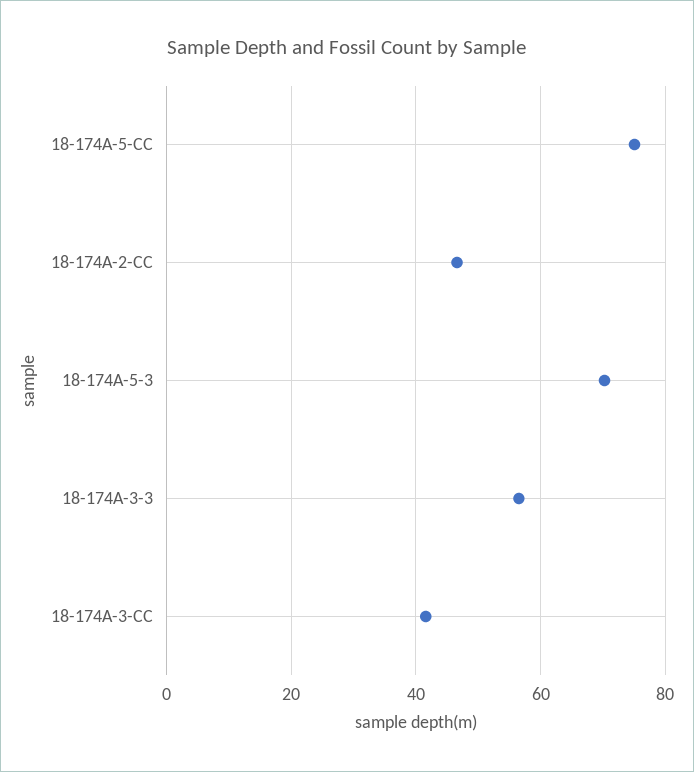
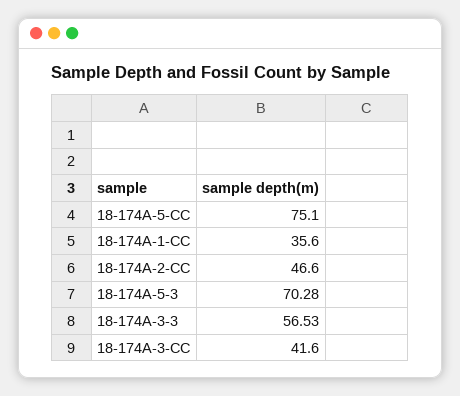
  {
    "18-174A-5-CC": 75.1,
    "18-174A-2-CC": 46.6,
    "18-174A-5-3": 70.28,
    "18-174A-3-3": 56.53,
-   "18-174A-3-CC": 41.6
+   "18-174A-3-CC": 41.6,
+   "18-174A-1-CC": 35.6
  }

